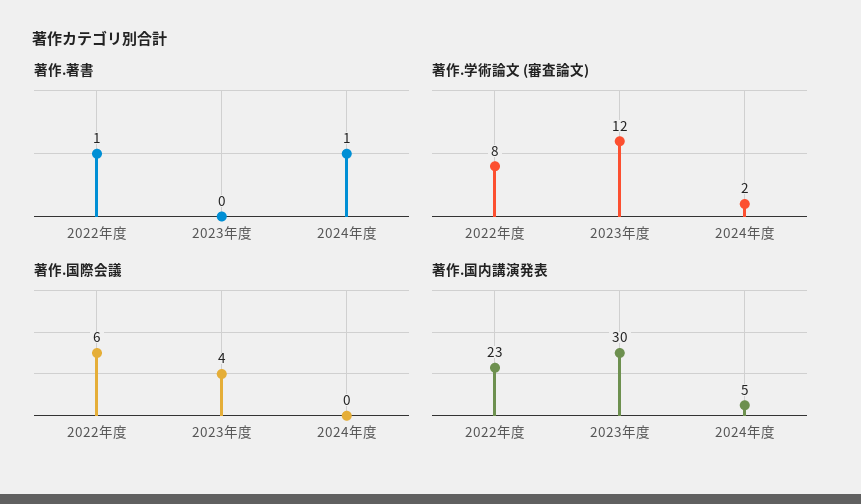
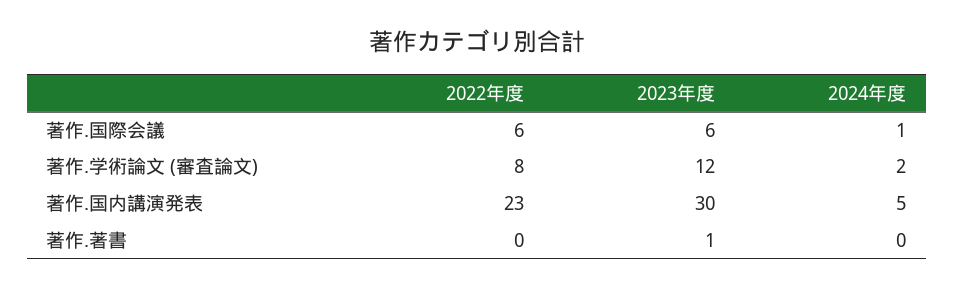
  {
    "著作.著書": {
-     "2022年度": 1,
+     "2022年度": 0,
-     "2023年度": 0,
+     "2023年度": 1,
-     "2024年度": 1
+     "2024年度": 0
    },
    "著作.学術論文 (審査論文)": {
      "2022年度": 8,
      "2023年度": 12,
      "2024年度": 2
    },
    "著作.国際会議": {
      "2022年度": 6,
-     "2023年度": 4,
+     "2023年度": 6,
-     "2024年度": 0
+     "2024年度": 1
    },
    "著作.国内講演発表": {
      "2022年度": 23,
      "2023年度": 30,
      "2024年度": 5
    }
  }

